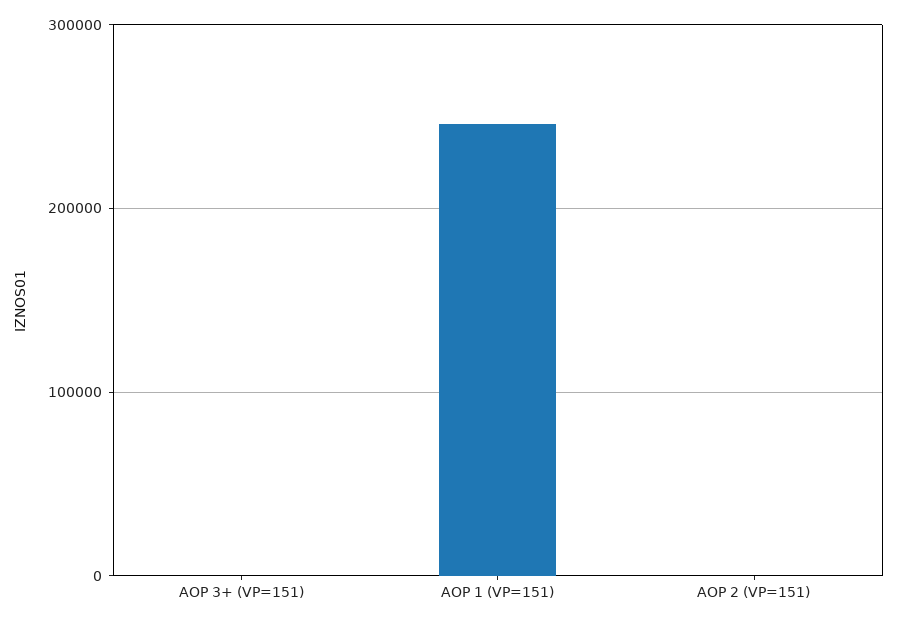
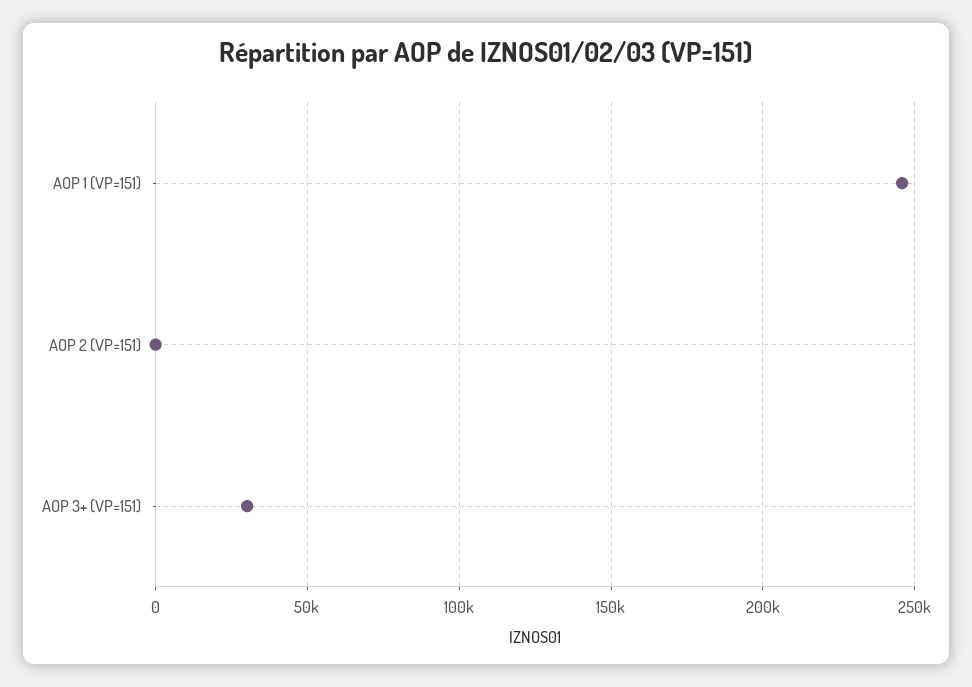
  {
-   "AOP 3+ (VP=151)": 0,
+   "AOP 3+ (VP=151)": 30000,
    "AOP 1 (VP=151)": 245000,
    "AOP 2 (VP=151)": 0
  }

